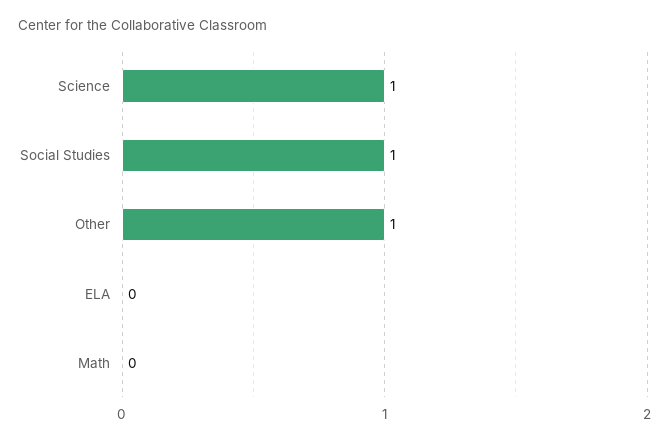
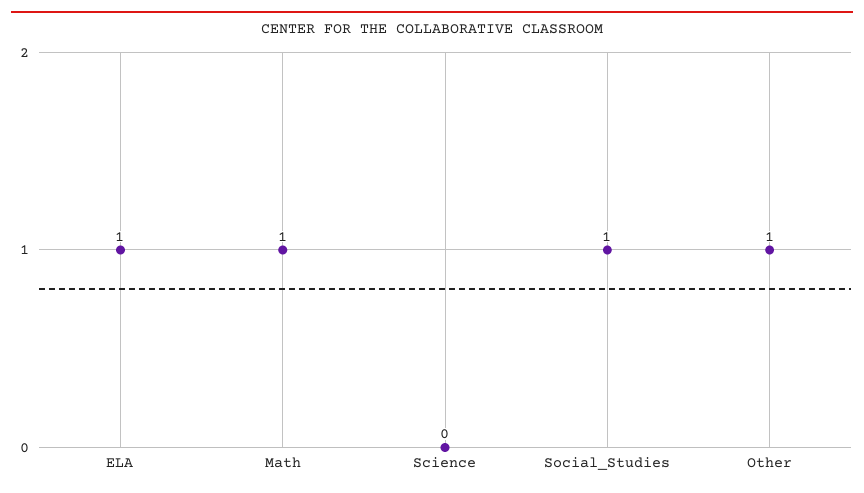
  {
-   "Science": 1,
+   "Science": 0,
    "Social Studies": 1,
    "Other": 1,
-   "ELA": 0,
+   "ELA": 1,
-   "Math": 0
+   "Math": 1
  }

